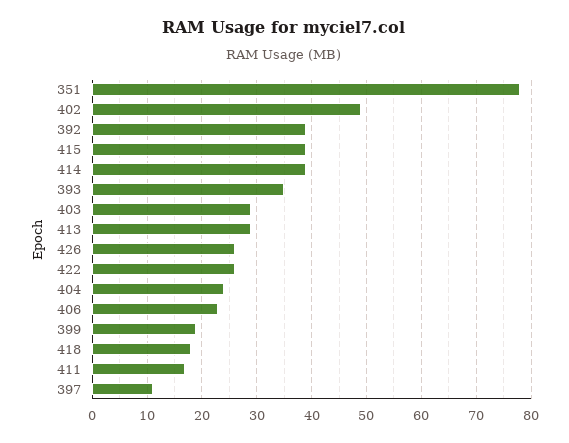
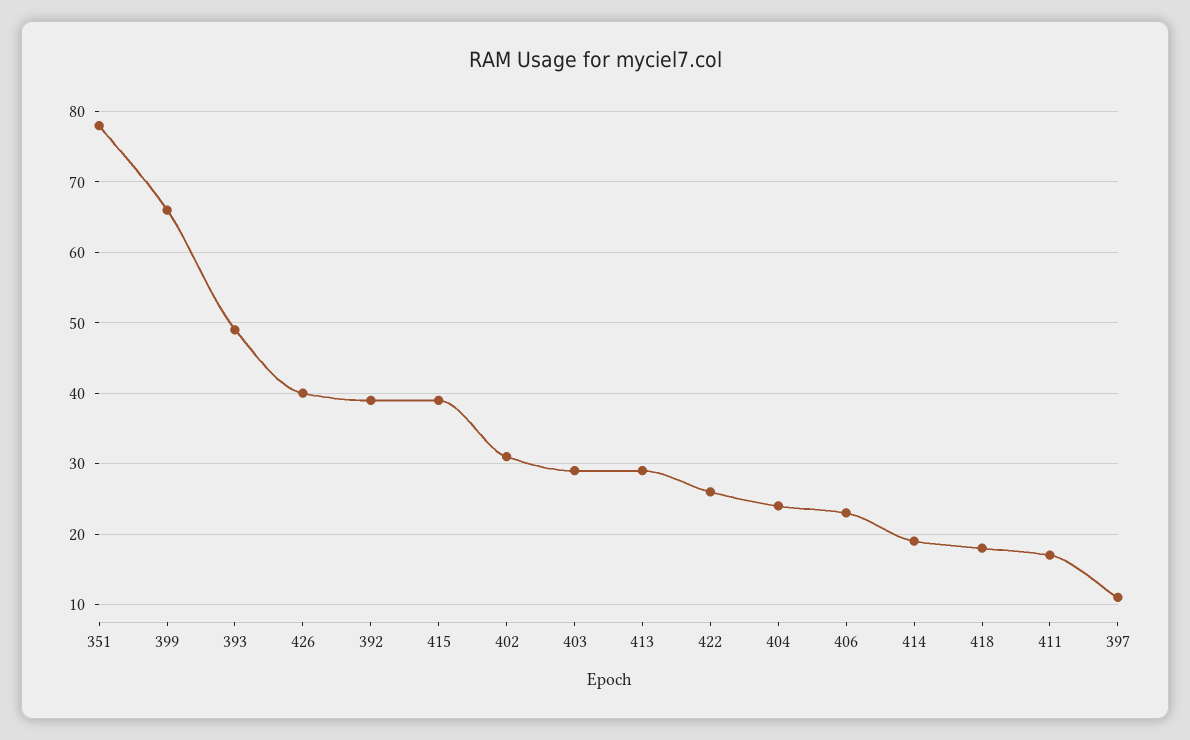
  {
    "351": 78,
-   "402": 50,
+   "402": 31,
    "392": 39,
    "415": 39,
-   "414": 40,
+   "414": 19,
-   "393": 35,
+   "393": 49,
    "403": 29,
    "413": 29,
-   "426": 25,
+   "426": 40,
    "422": 26,
    "404": 24,
    "406": 23,
-   "399": 20,
+   "399": 66,
    "418": 18,
    "411": 17,
    "397": 11
  }

